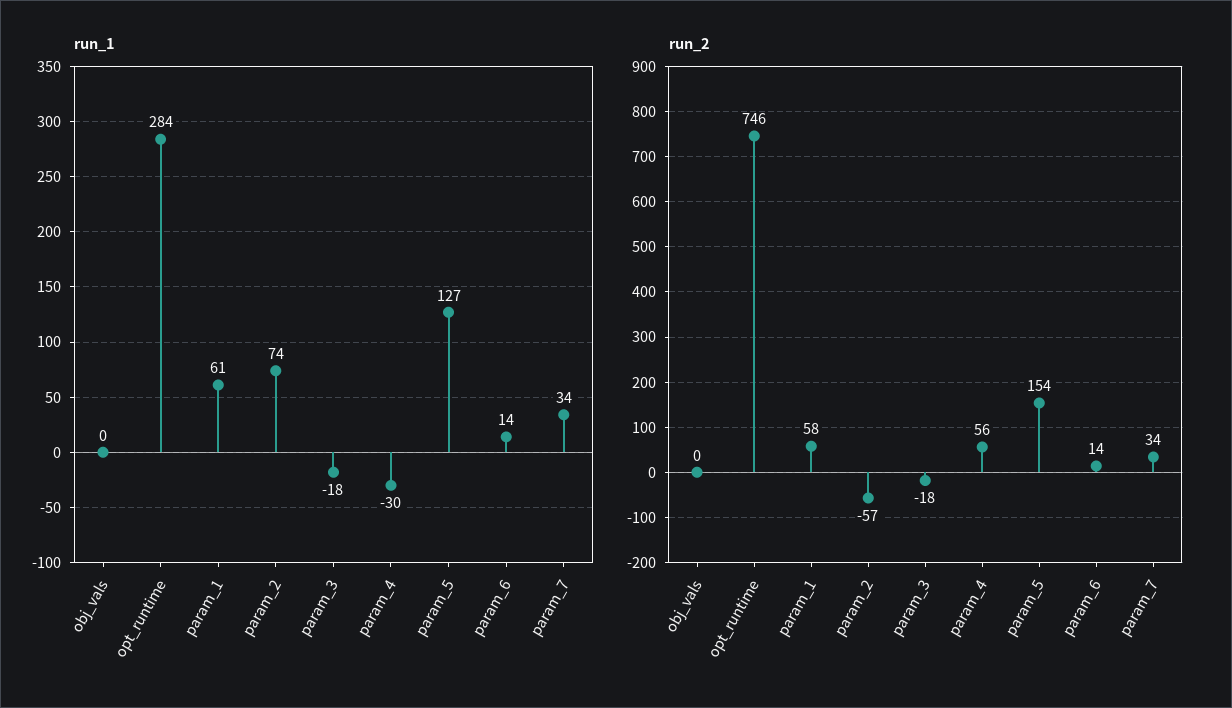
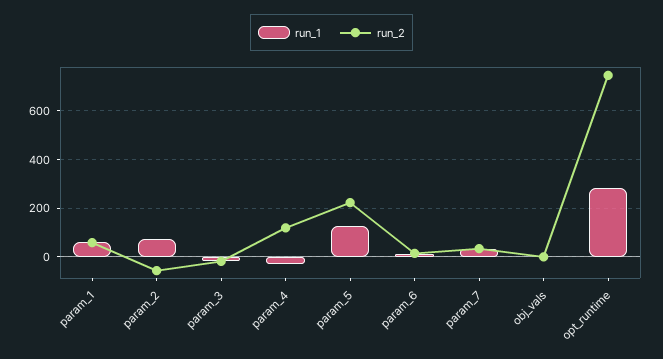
  {
    "run_1": {
      "obj_vals": 0,
      "opt_runtime": 284,
      "param_1": 61,
      "param_2": 74,
      "param_3": -18,
      "param_4": -30,
      "param_5": 127,
      "param_6": 14,
      "param_7": 34
    },
    "run_2": {
      "obj_vals": 0,
      "opt_runtime": 746,
      "param_1": 58,
      "param_2": -57,
      "param_3": -18,
-     "param_4": 56,
+     "param_4": 125,
-     "param_5": 154,
+     "param_5": 225,
      "param_6": 14,
      "param_7": 34
    }
  }

